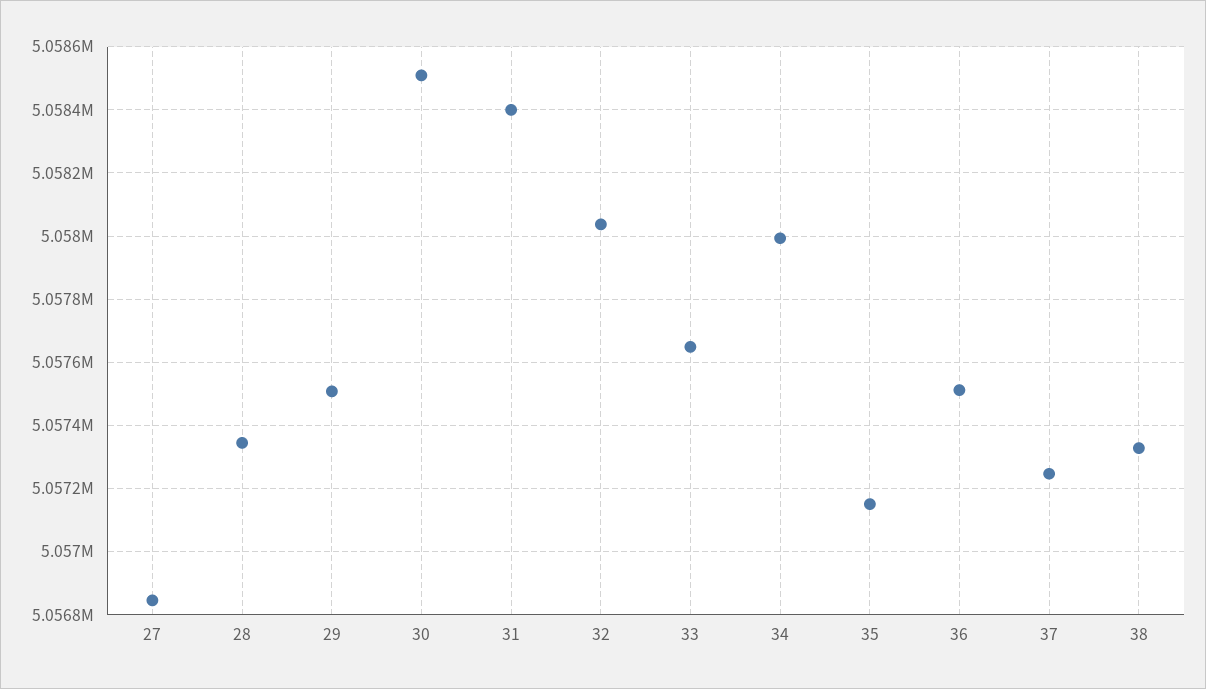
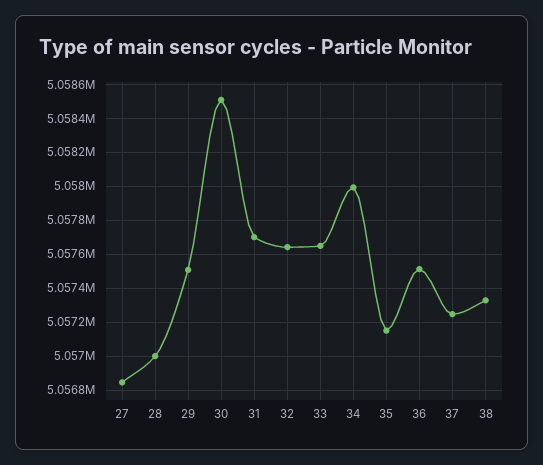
  {
    "27": 5056840,
-   "28": 5057340,
+   "28": 5057000,
    "29": 5057500,
    "30": 5058500,
-   "31": 5058400,
+   "31": 5057700,
-   "32": 5058040,
+   "32": 5057650,
    "33": 5057640,
    "34": 5058000,
    "35": 5057160,
    "36": 5057520,
    "37": 5057240,
    "38": 5057320
  }

